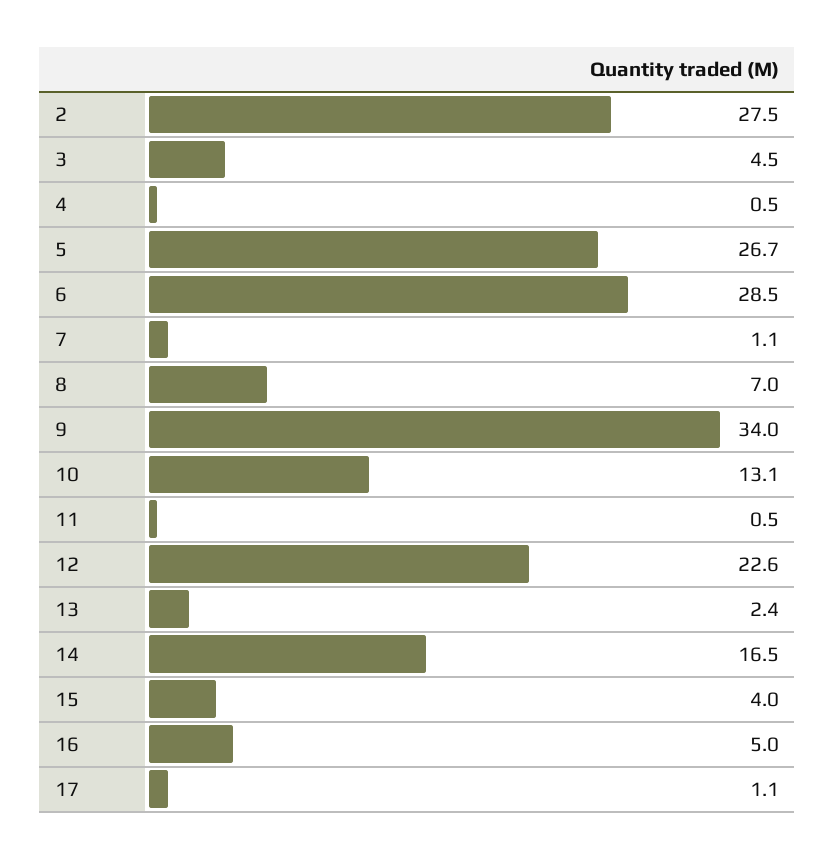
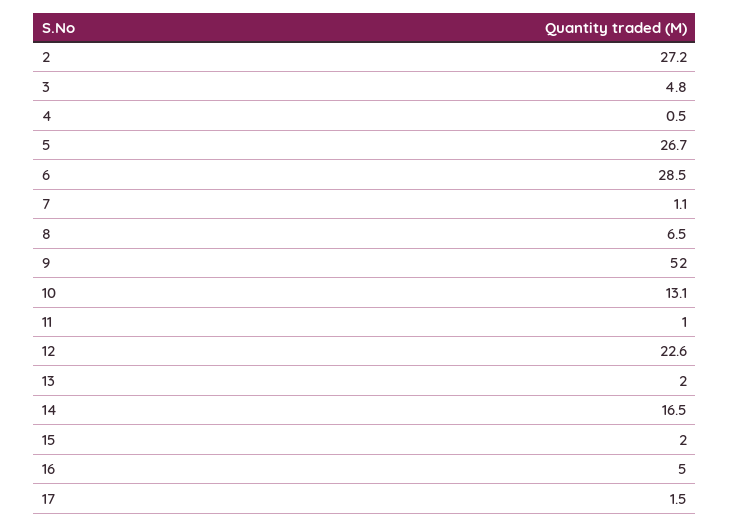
  {
-   "2": 27.5,
+   "2": 27.2,
-   "3": 4.5,
+   "3": 4.8,
    "4": 0.5,
    "5": 26.7,
    "6": 28.5,
    "7": 1.1,
-   "8": 7,
+   "8": 6.5,
-   "9": 34,
+   "9": 52,
    "10": 13.1,
-   "11": 0.5,
+   "11": 1,
    "12": 22.6,
-   "13": 2.4,
+   "13": 2,
    "14": 16.5,
-   "15": 4,
+   "15": 2,
    "16": 5,
-   "17": 1.1
+   "17": 1.5
  }

